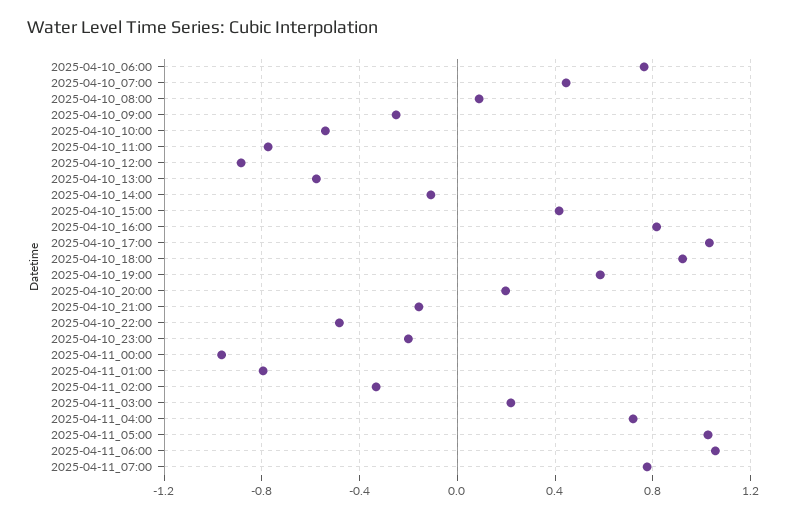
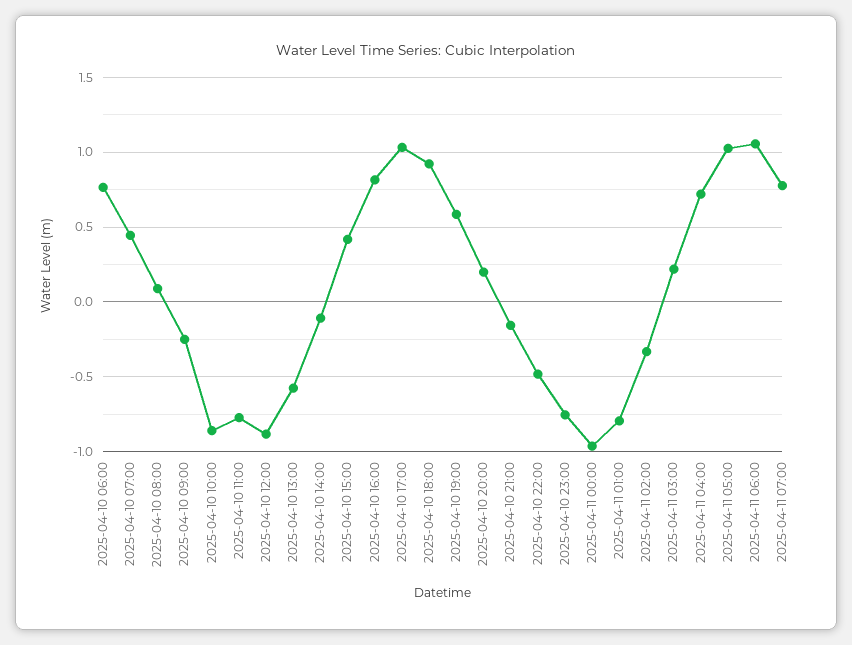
  {
    "2025-04-10_06:00": 0.75,
    "2025-04-10_07:00": 0.45,
    "2025-04-10_08:00": 0.1,
    "2025-04-10_09:00": -0.25,
-   "2025-04-10_10:00": -0.55,
+   "2025-04-10_10:00": -0.85,
    "2025-04-10_11:00": -0.75,
    "2025-04-10_12:00": -0.9,
    "2025-04-10_13:00": -0.6,
    "2025-04-10_14:00": -0.1,
    "2025-04-10_15:00": 0.4,
    "2025-04-10_16:00": 0.8,
    "2025-04-10_17:00": 1.05,
    "2025-04-10_18:00": 0.9,
    "2025-04-10_19:00": 0.6,
    "2025-04-10_20:00": 0.2,
    "2025-04-10_21:00": -0.15,
    "2025-04-10_22:00": -0.5,
-   "2025-04-10_23:00": -0.2,
+   "2025-04-10_23:00": -0.75,
    "2025-04-11_00:00": -0.95,
    "2025-04-11_01:00": -0.8,
    "2025-04-11_02:00": -0.35,
    "2025-04-11_03:00": 0.2,
    "2025-04-11_04:00": 0.7,
    "2025-04-11_05:00": 1.05,
    "2025-04-11_06:00": 1.05,
    "2025-04-11_07:00": 0.8
  }

